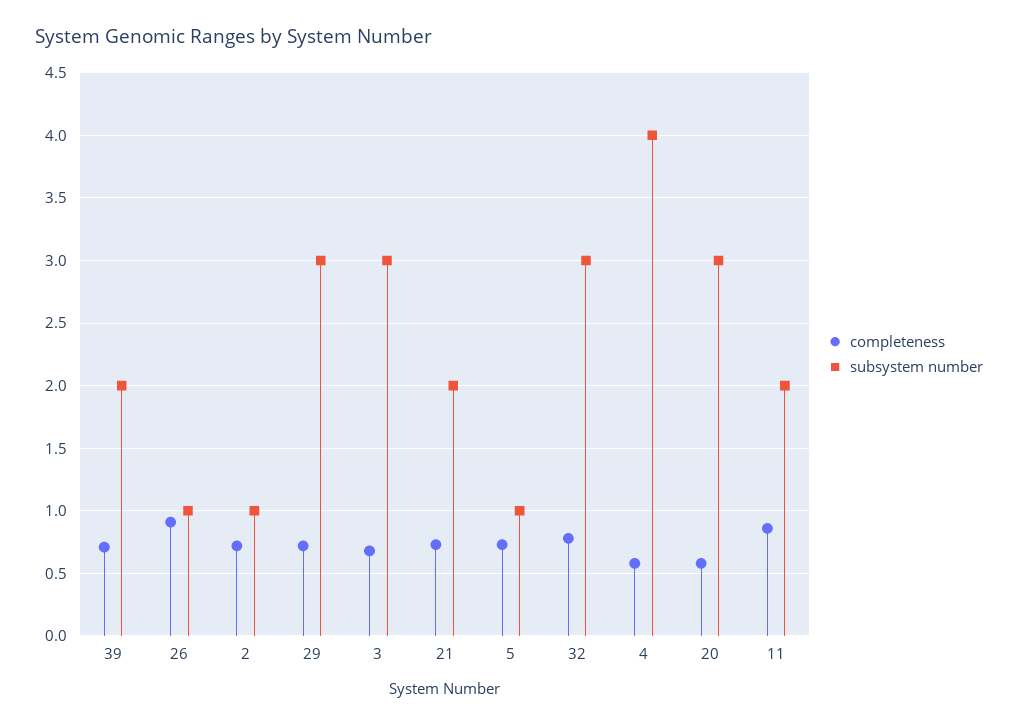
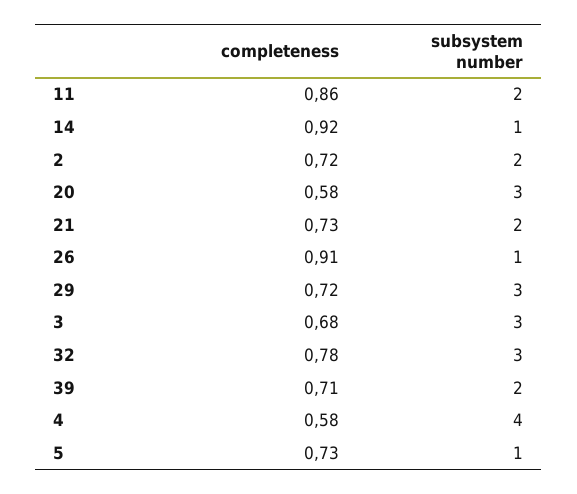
  {
    "completeness": {
      "39": 0.71,
      "26": 0.91,
      "2": 0.72,
      "29": 0.72,
      "3": 0.68,
      "21": 0.73,
      "5": 0.73,
      "32": 0.78,
      "4": 0.58,
      "20": 0.58,
-     "11": 0.86
+     "11": 0.86,
+     "14": 0.92
    },
    "subsystem number": {
      "39": 2,
      "26": 1,
-     "2": 1,
+     "2": 2,
      "29": 3,
      "3": 3,
      "21": 2,
      "5": 1,
      "32": 3,
      "4": 4,
      "20": 3,
-     "11": 2
+     "11": 2,
+     "14": 1
    }
  }

